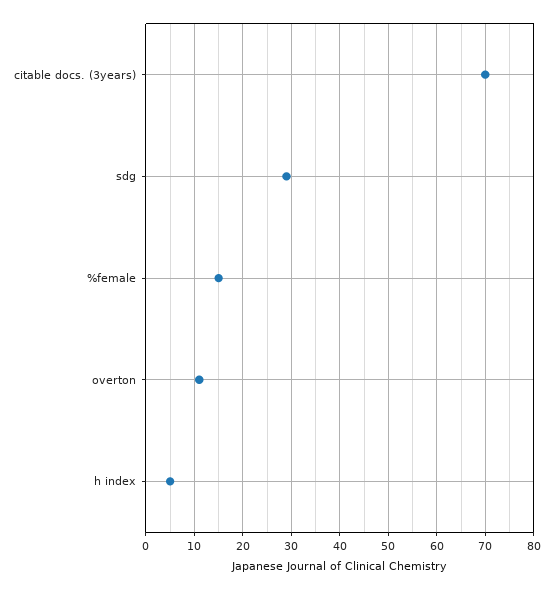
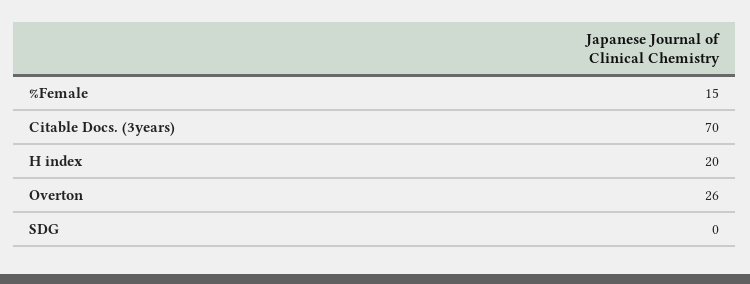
  {
    "citable docs. (3years)": 70,
-   "sdg": 30,
+   "sdg": 0,
    "%female": 15,
-   "overton": 10,
+   "overton": 26,
-   "h index": 5
+   "h index": 20
  }

